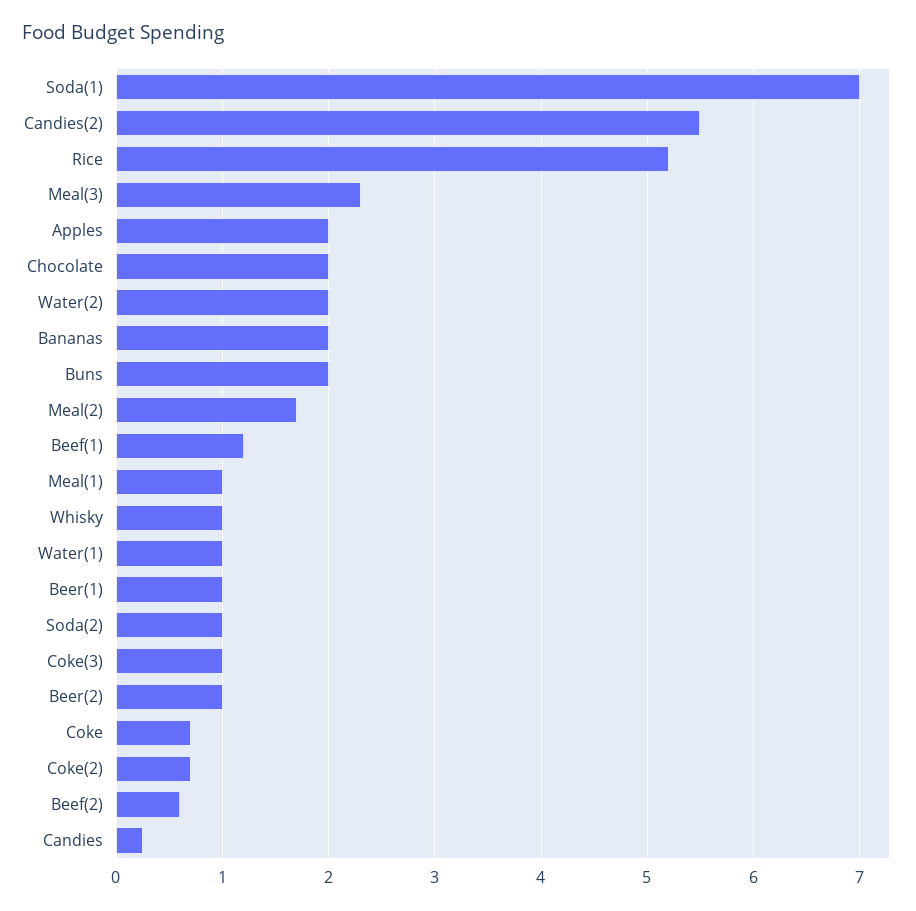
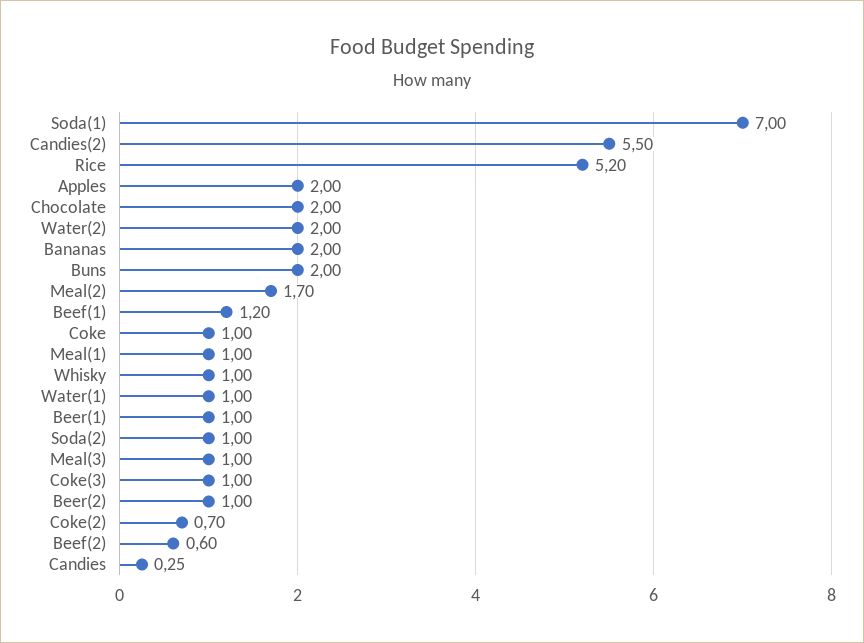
  {
    "Soda(1)": 7,
    "Candies(2)": 5.5,
    "Rice": 5.2,
-   "Meal(3)": 2.3,
+   "Meal(3)": 1,
    "Apples": 2,
    "Chocolate": 2,
    "Water(2)": 2,
    "Bananas": 2,
    "Buns": 2,
    "Meal(2)": 1.7,
    "Beef(1)": 1.2,
    "Meal(1)": 1,
    "Whisky": 1,
    "Water(1)": 1,
    "Beer(1)": 1,
    "Soda(2)": 1,
    "Coke(3)": 1,
    "Beer(2)": 1,
-   "Coke": 0.7,
+   "Coke": 1,
    "Coke(2)": 0.7,
    "Beef(2)": 0.6,
    "Candies": 0.25
  }

